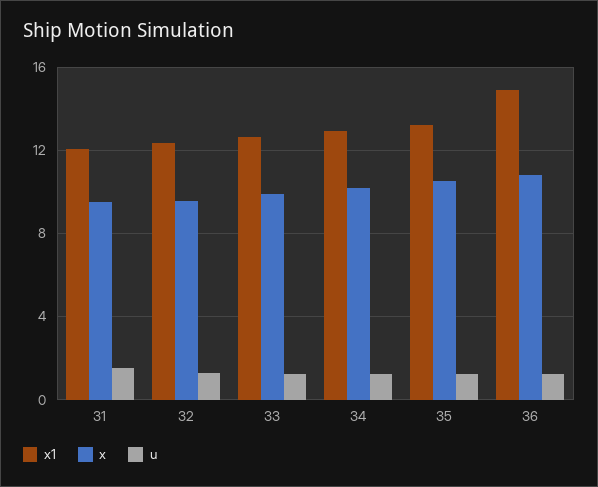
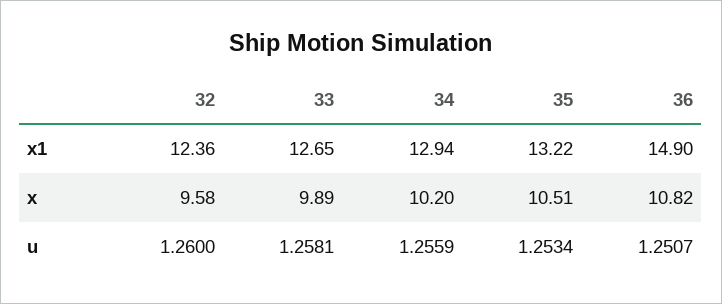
  {
    "x1": {
-     "31": 12,
      "32": 12.36,
      "33": 12.65,
      "34": 12.94,
      "35": 13.22,
      "36": 14.9
    },
    "x": {
-     "31": 9.5,
      "32": 9.58,
      "33": 9.89,
      "34": 10.2,
      "35": 10.51,
      "36": 10.82
    },
    "u": {
-     "31": 1.5,
      "32": 1.26,
      "33": 1.2581,
      "34": 1.2559,
      "35": 1.2534,
      "36": 1.2507
    }
  }

